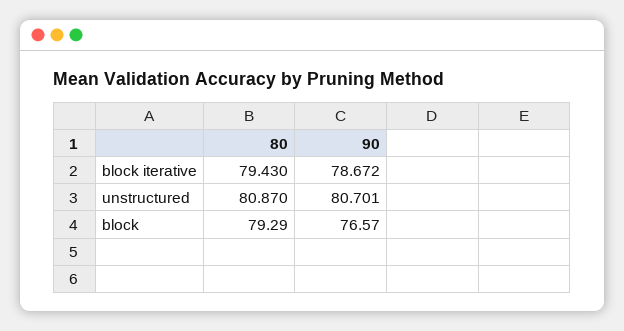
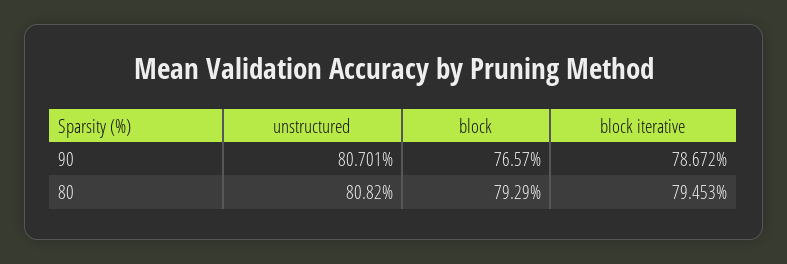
  {
    "80": {
-     "block iterative": 79.43,
+     "block iterative": 79.453,
-     "unstructured": 80.87,
+     "unstructured": 80.82,
      "block": 79.29
    },
    "90": {
      "block iterative": 78.672,
      "unstructured": 80.701,
      "block": 76.57
    }
  }

